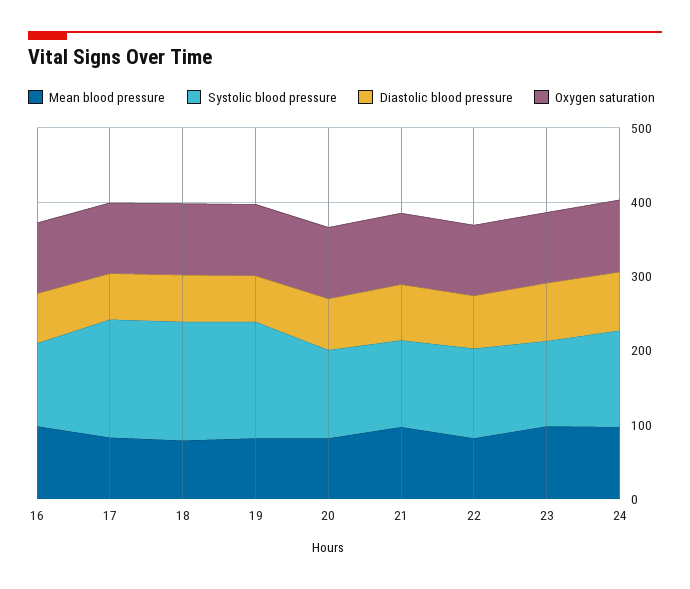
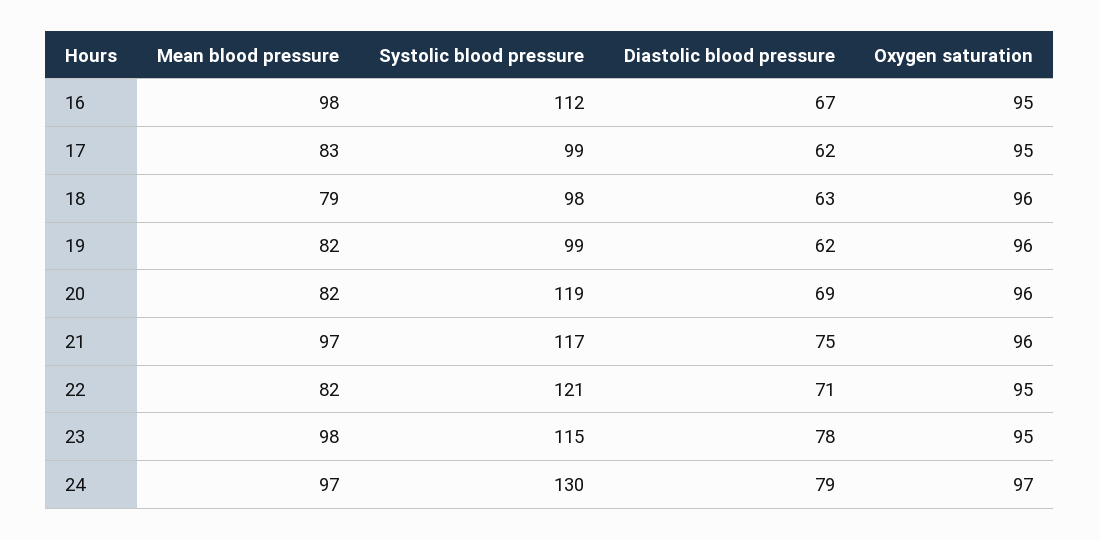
  {
    "Mean blood pressure": {
      "16": 98,
      "17": 83,
      "18": 79,
      "19": 82,
      "20": 82,
      "21": 97,
      "22": 82,
      "23": 98,
      "24": 97
    },
    "Systolic blood pressure": {
      "16": 112,
-     "17": 160,
+     "17": 99,
-     "18": 160,
+     "18": 98,
-     "19": 160,
+     "19": 99,
      "20": 119,
      "21": 117,
      "22": 121,
      "23": 115,
      "24": 130
    },
    "Diastolic blood pressure": {
      "16": 67,
      "17": 62,
      "18": 63,
      "19": 62,
      "20": 69,
      "21": 75,
      "22": 71,
      "23": 78,
      "24": 79
    },
    "Oxygen saturation": {
      "16": 95,
      "17": 95,
      "18": 96,
      "19": 96,
      "20": 96,
      "21": 96,
      "22": 95,
      "23": 95,
      "24": 97
    }
  }

